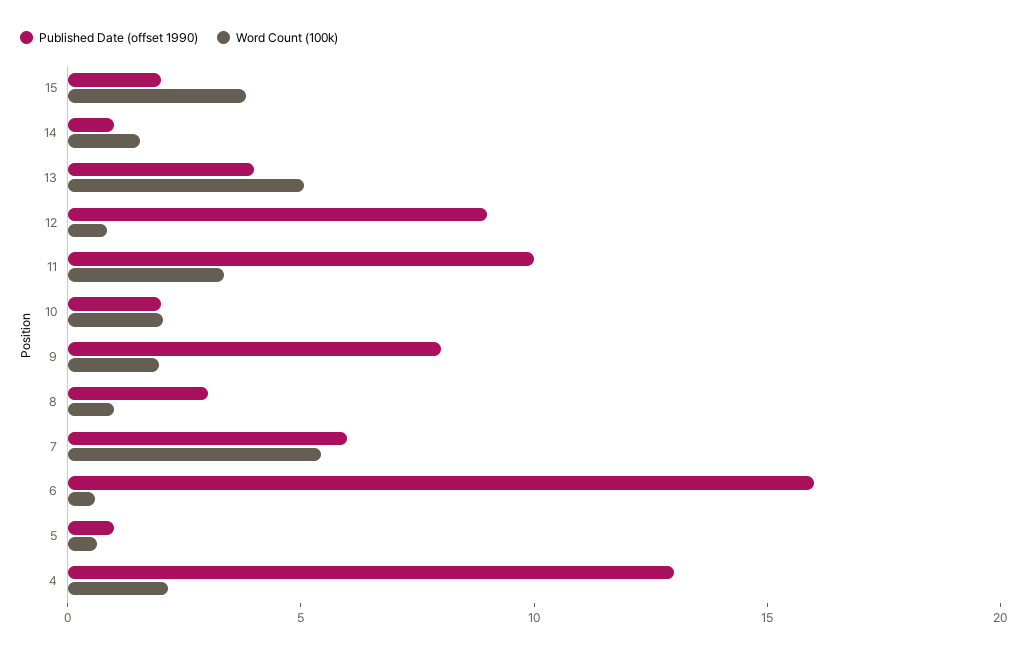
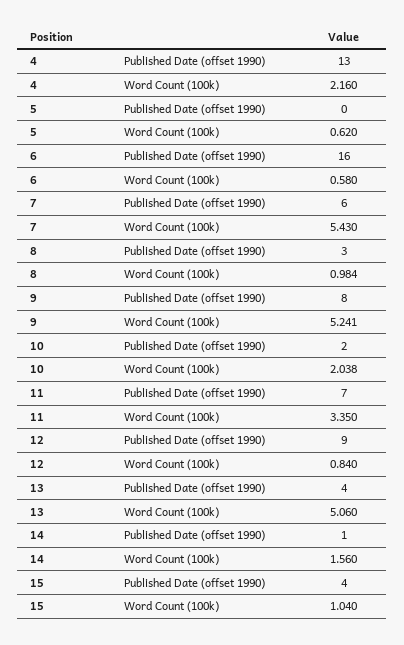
  {
    "Published Date (offset 1990)": {
-     "15": 2,
+     "15": 4,
      "14": 1,
      "13": 4,
      "12": 9,
-     "11": 10,
+     "11": 7,
      "10": 2,
      "9": 8,
      "8": 3,
      "7": 6,
      "6": 16,
-     "5": 1,
+     "5": 0,
      "4": 13
    },
    "Word Count (100k)": {
-     "15": 4,
+     "15": 1.04,
      "14": 1.56,
      "13": 5.06,
      "12": 0.84,
      "11": 3.35,
      "10": 2.038,
-     "9": 2,
+     "9": 5.241,
      "8": 0.984,
      "7": 5.43,
      "6": 0.58,
      "5": 0.62,
      "4": 2.16
    }
  }

